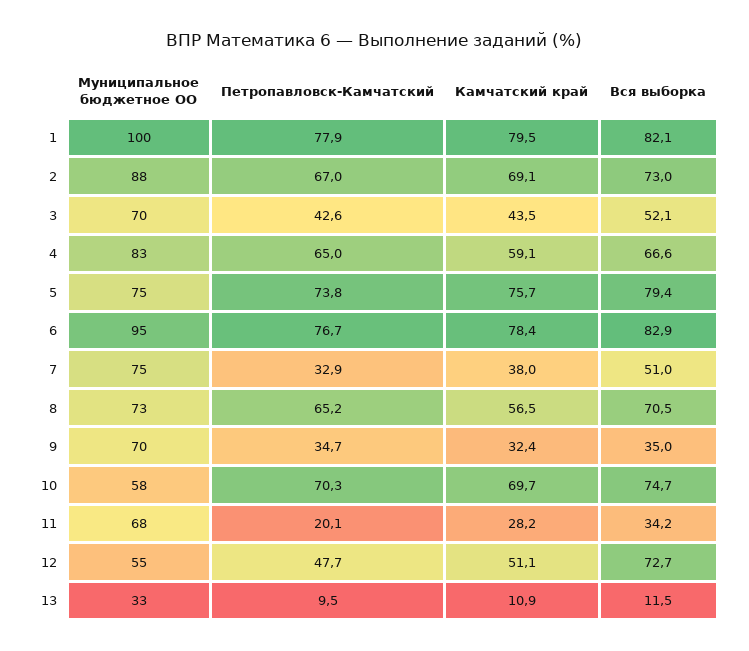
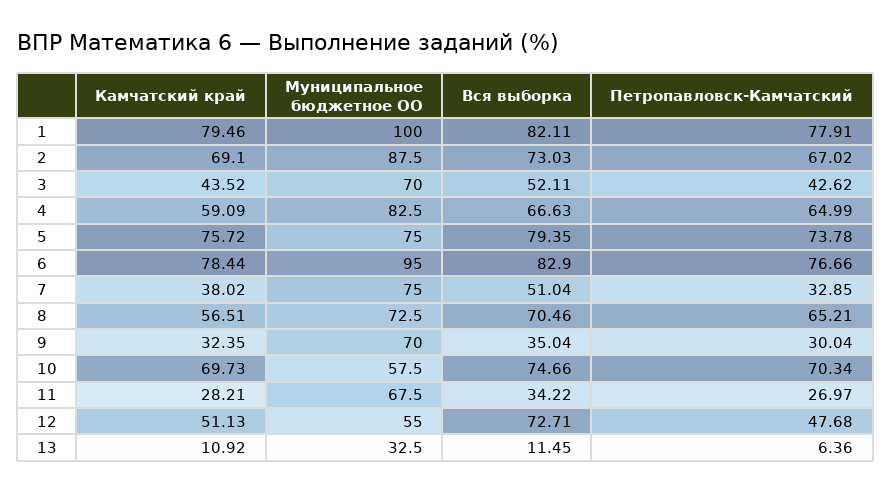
  {
    "Муниципальное бюджетное ОО": {
      "1": 100,
      "2": 87.5,
      "3": 70,
      "4": 82.5,
      "5": 75,
      "6": 95,
      "7": 75,
      "8": 72.5,
      "9": 70,
      "10": 57.5,
      "11": 67.5,
      "12": 55,
      "13": 32.5
    },
    "Петропавловск-Камчатский": {
      "1": 77.91,
      "2": 67.02,
      "3": 42.62,
      "4": 64.99,
      "5": 73.78,
      "6": 76.66,
      "7": 32.85,
      "8": 65.21,
-     "9": 34.7,
+     "9": 30.04,
      "10": 70.34,
-     "11": 20.1,
+     "11": 26.97,
      "12": 47.68,
-     "13": 9.5
+     "13": 6.36
    },
    "Камчатский край": {
      "1": 79.46,
      "2": 69.1,
      "3": 43.52,
      "4": 59.09,
      "5": 75.72,
      "6": 78.44,
      "7": 38.02,
      "8": 56.51,
      "9": 32.35,
      "10": 69.73,
      "11": 28.21,
      "12": 51.13,
      "13": 10.92
    },
    "Вся выборка": {
      "1": 82.11,
      "2": 73.03,
      "3": 52.11,
      "4": 66.63,
      "5": 79.35,
      "6": 82.9,
      "7": 51.04,
      "8": 70.46,
      "9": 35.04,
      "10": 74.66,
      "11": 34.22,
      "12": 72.71,
      "13": 11.45
    }
  }

